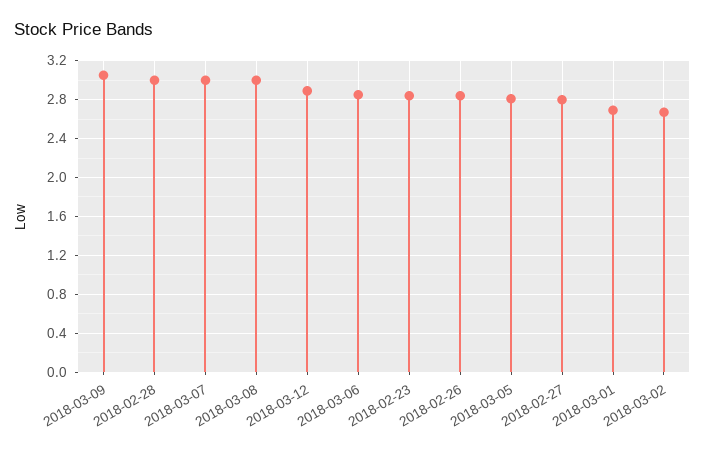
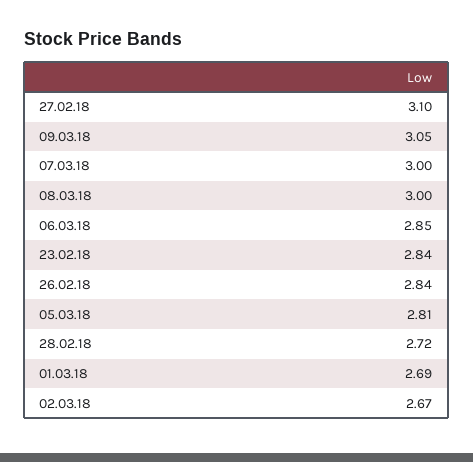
  {
    "2018-03-09": 3.05,
-   "2018-02-28": 3,
+   "2018-02-28": 2.72,
    "2018-03-07": 3,
    "2018-03-08": 3,
-   "2018-03-12": 2.9,
    "2018-03-06": 2.85,
    "2018-02-23": 2.84,
    "2018-02-26": 2.84,
    "2018-03-05": 2.81,
-   "2018-02-27": 2.8,
+   "2018-02-27": 3.1,
    "2018-03-01": 2.69,
    "2018-03-02": 2.67
  }

